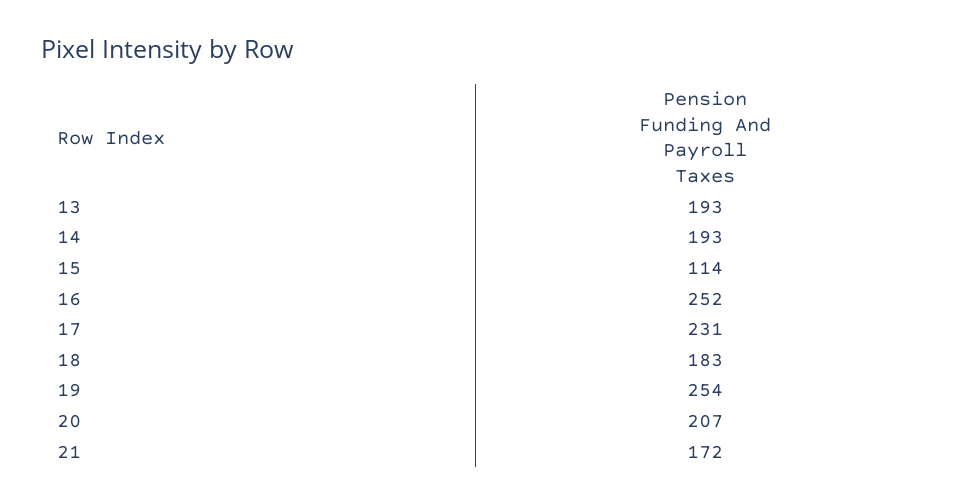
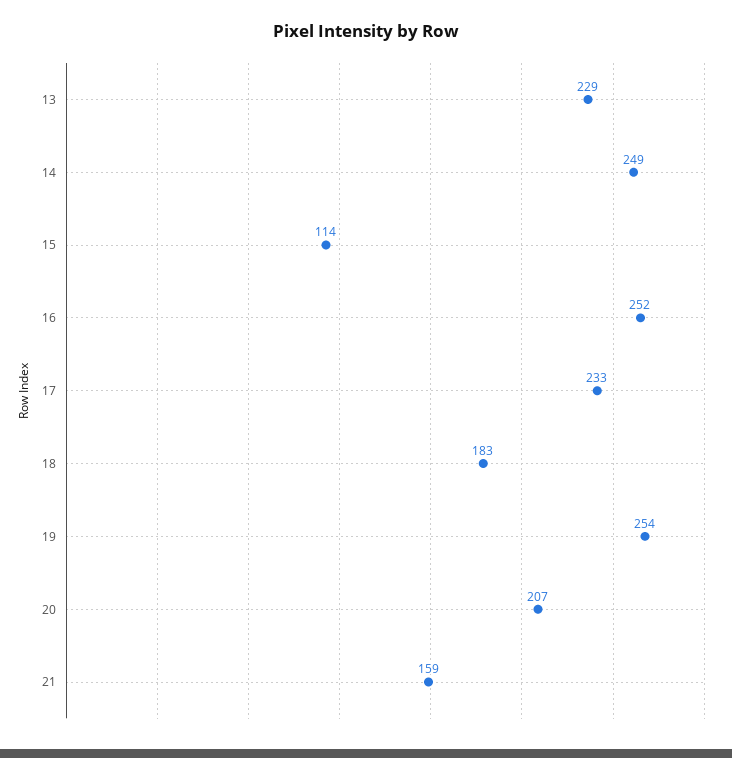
  {
-   "13": 193,
+   "13": 229,
-   "14": 193,
+   "14": 249,
    "15": 114,
    "16": 252,
-   "17": 231,
+   "17": 233,
    "18": 183,
    "19": 254,
    "20": 207,
-   "21": 172
+   "21": 159
  }

